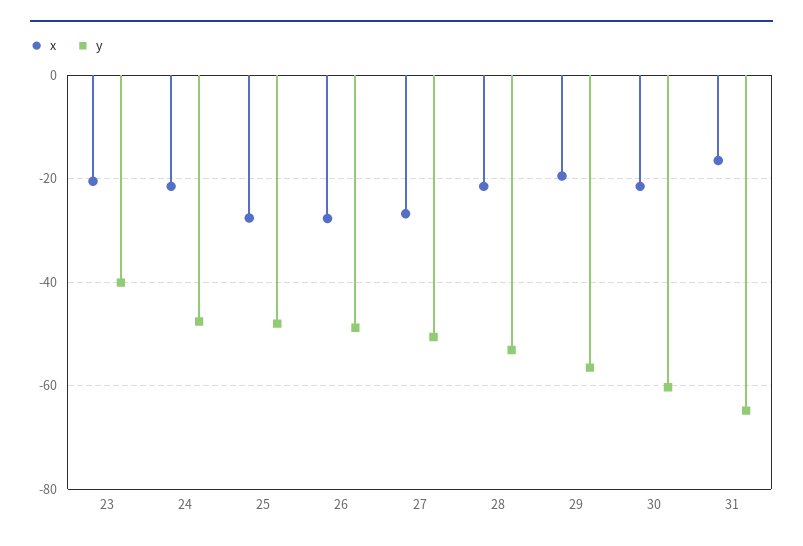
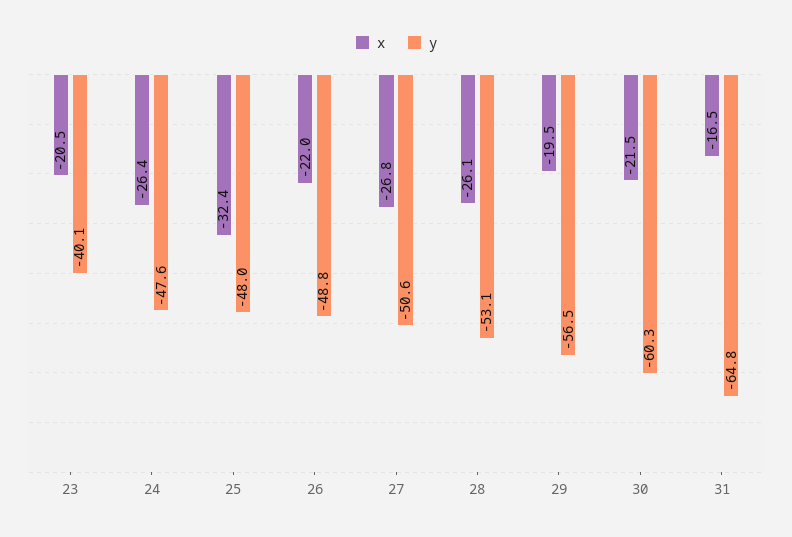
  {
    "x": {
      "23": -20.5,
-     "24": -22,
+     "24": -26.4,
-     "25": -28,
+     "25": -32.4,
-     "26": -28,
+     "26": -22,
      "27": -26.8,
-     "28": -22,
+     "28": -26.1,
      "29": -19.5,
      "30": -21.5,
      "31": -16.5
    },
    "y": {
      "23": -40.1,
      "24": -47.6,
      "25": -48,
      "26": -48.8,
      "27": -50.6,
      "28": -53.1,
      "29": -56.5,
      "30": -60.3,
      "31": -64.8
    }
  }

